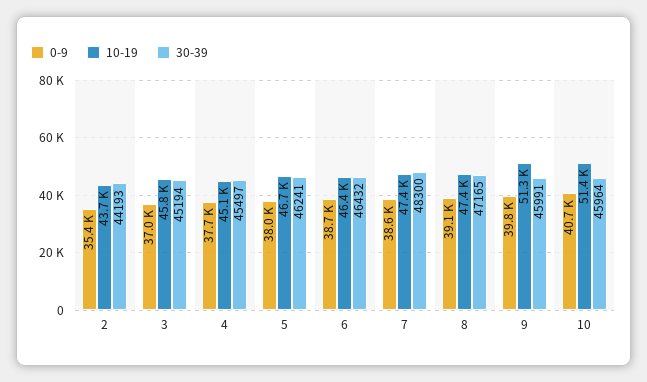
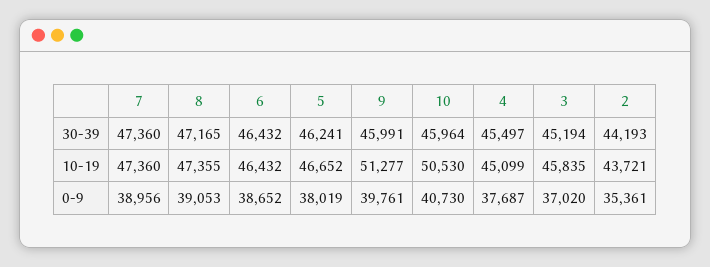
  {
    "0-9": {
      "2": 35361,
      "3": 37020,
      "4": 37687,
      "5": 38019,
      "6": 38652,
-     "7": 38600,
+     "7": 38956,
      "8": 39053,
      "9": 39761,
      "10": 40730
    },
    "10-19": {
      "2": 43721,
      "3": 45835,
      "4": 45099,
      "5": 46652,
      "6": 46432,
      "7": 47360,
      "8": 47355,
      "9": 51277,
-     "10": 51400
+     "10": 50530
    },
    "30-39": {
      "2": 44193,
      "3": 45194,
      "4": 45497,
      "5": 46241,
      "6": 46432,
-     "7": 48300,
+     "7": 47360,
      "8": 47165,
      "9": 45991,
      "10": 45964
    }
  }

